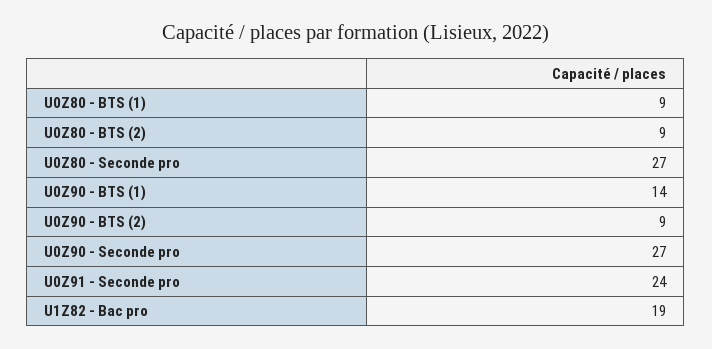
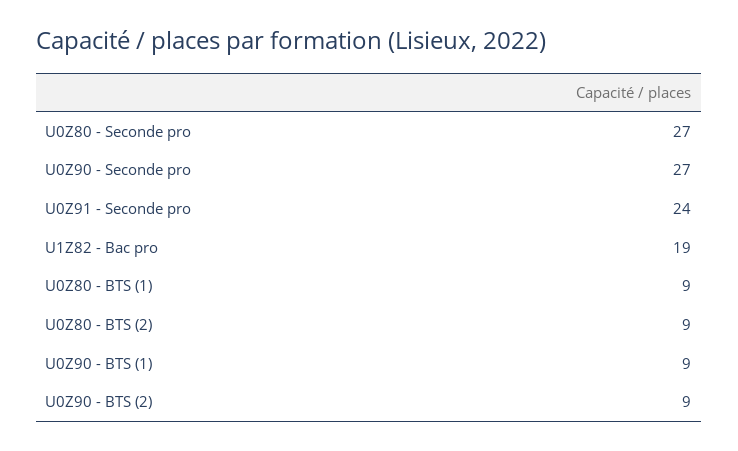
  {
    "U0Z80 - BTS (1)": 9,
    "U0Z80 - BTS (2)": 9,
    "U0Z80 - Seconde pro": 27,
-   "U0Z90 - BTS (1)": 14,
+   "U0Z90 - BTS (1)": 9,
    "U0Z90 - BTS (2)": 9,
    "U0Z90 - Seconde pro": 27,
    "U0Z91 - Seconde pro": 24,
    "U1Z82 - Bac pro": 19
  }

